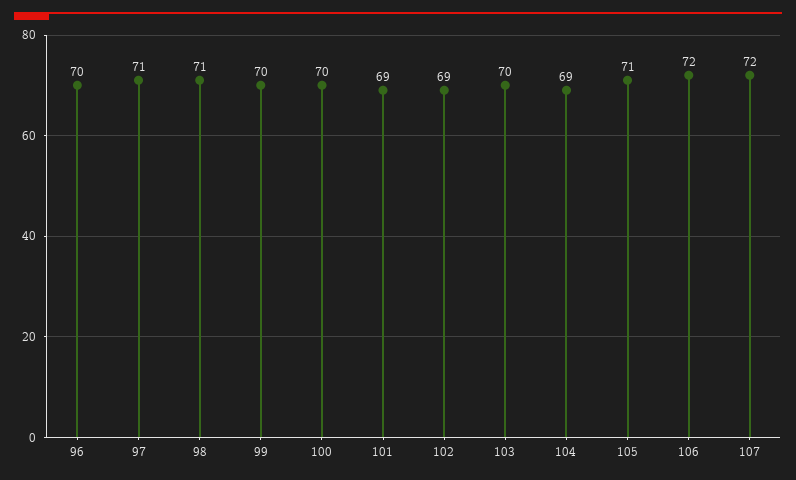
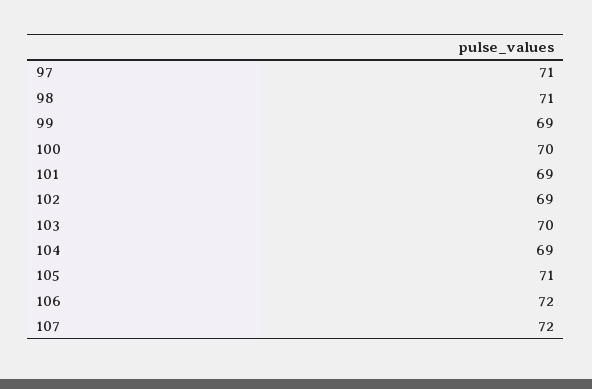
  {
-   "96": 70,
    "97": 71,
    "98": 71,
-   "99": 70,
+   "99": 69,
    "100": 70,
    "101": 69,
    "102": 69,
    "103": 70,
    "104": 69,
    "105": 71,
    "106": 72,
    "107": 72
  }

